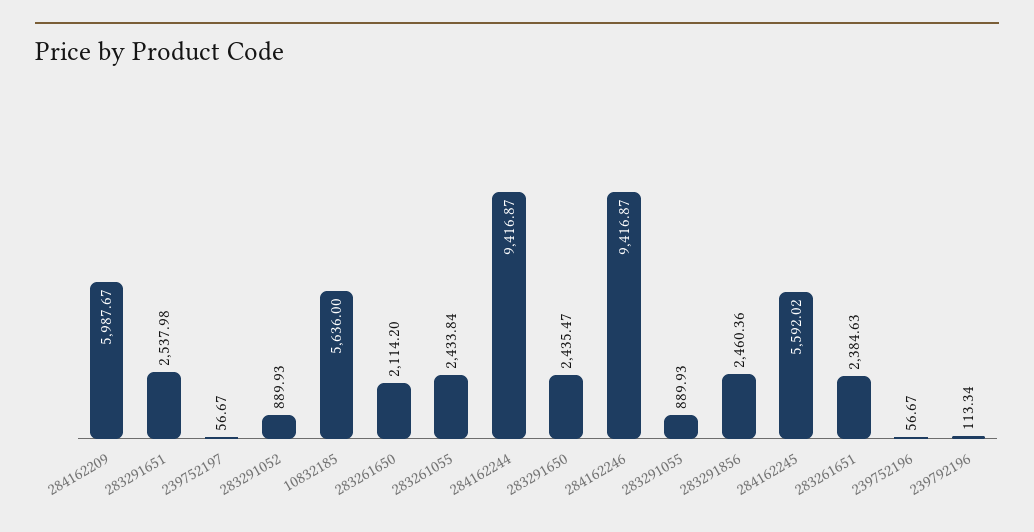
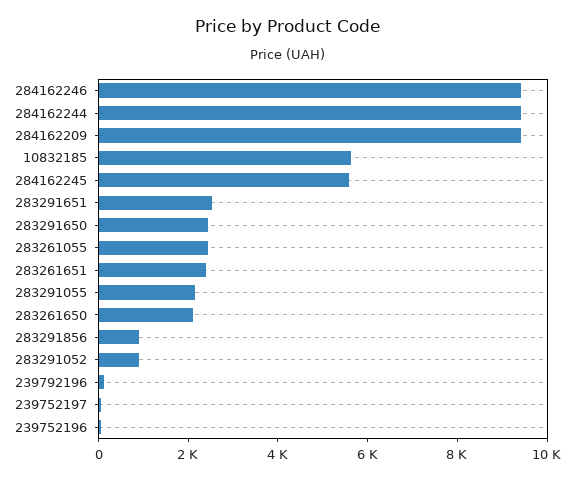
  {
-   "284162209": 5987.67,
+   "284162209": 9500,
    "283291651": 2537.98,
    "239752197": 56.67,
    "283291052": 889.93,
    "10832185": 5636,
    "283261650": 2114.2,
    "283261055": 2433.84,
    "284162244": 9416.87,
    "283291650": 2435.47,
    "284162246": 9416.87,
-   "283291055": 889.93,
+   "283291055": 2000,
-   "283291856": 2460.36,
+   "283291856": 1000,
    "284162245": 5592.02,
    "283261651": 2384.63,
    "239752196": 56.67,
    "239792196": 113.34
  }

